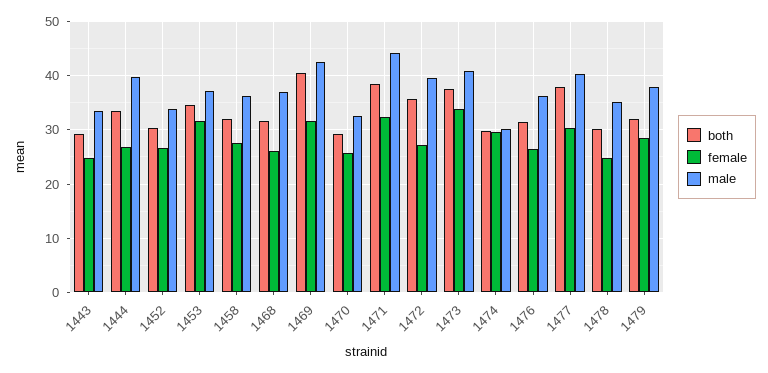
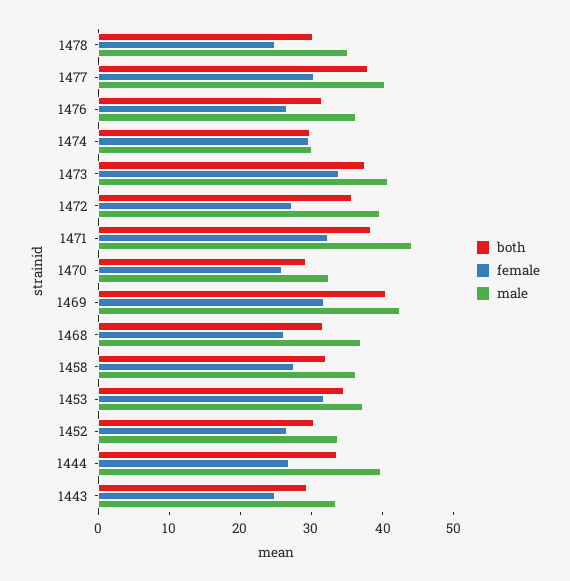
  {
    "both": {
      "1443": 30,
      "1444": 34,
      "1452": 30,
      "1453": 34,
      "1458": 32,
      "1468": 32,
      "1469": 40,
      "1470": 30,
      "1471": 38,
      "1472": 36,
      "1473": 38,
      "1474": 30,
      "1476": 32,
      "1477": 38,
-     "1478": 30,
+     "1478": 30
-     "1479": 32
    },
    "female": {
      "1443": 24,
      "1444": 26,
      "1452": 26,
      "1453": 32,
      "1458": 28,
      "1468": 26,
      "1469": 32,
      "1470": 26,
      "1471": 32,
      "1472": 28,
      "1473": 34,
      "1474": 30,
      "1476": 26,
      "1477": 30,
-     "1478": 24,
+     "1478": 24
-     "1479": 28
    },
    "male": {
      "1443": 34,
      "1444": 40,
      "1452": 34,
      "1453": 38,
      "1458": 36,
      "1468": 38,
      "1469": 42,
      "1470": 32,
      "1471": 44,
      "1472": 40,
      "1473": 40,
      "1474": 30,
      "1476": 36,
      "1477": 40,
-     "1478": 36,
+     "1478": 36
-     "1479": 38
    }
  }

